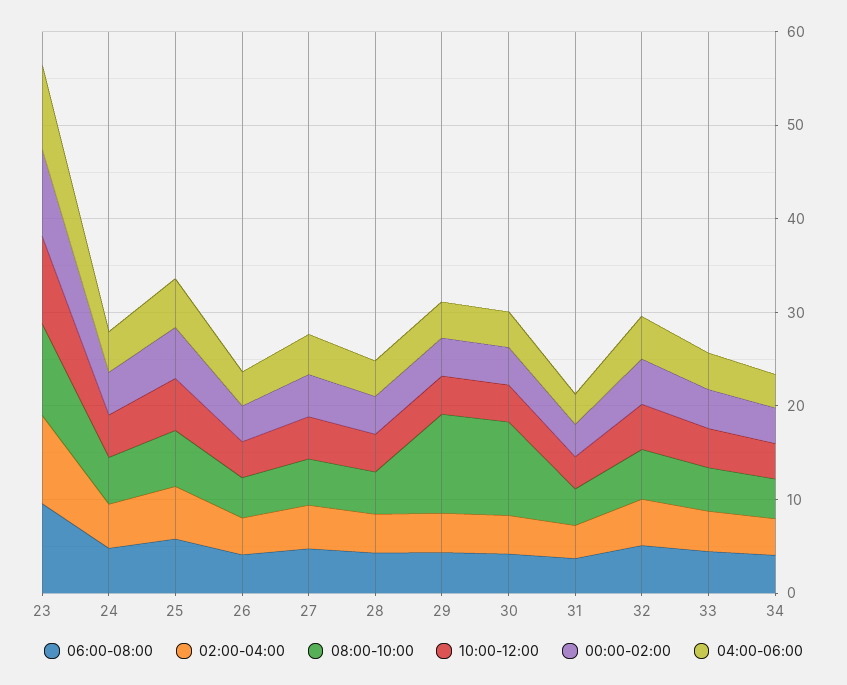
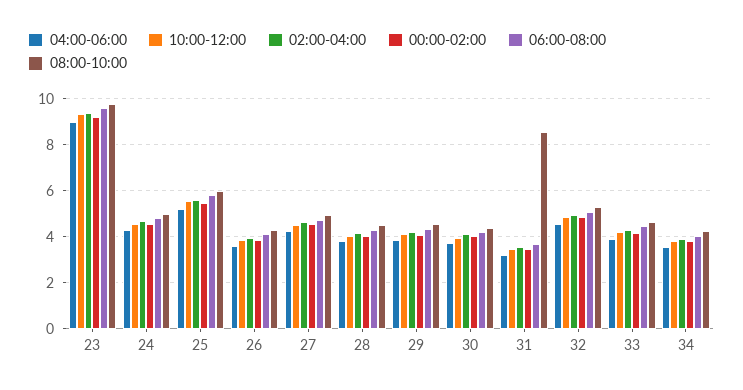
  {
    "06:00-08:00": {
      "23": 9.5,
      "24": 5,
      "25": 6,
      "26": 4,
      "27": 5,
      "28": 4.5,
      "29": 4.5,
      "30": 4,
      "31": 3.5,
      "32": 5,
      "33": 4.5,
      "34": 4
    },
    "02:00-04:00": {
      "23": 9.5,
      "24": 4.5,
      "25": 5.5,
      "26": 4,
      "27": 4.5,
      "28": 4,
      "29": 4,
      "30": 4,
      "31": 3.5,
      "32": 5,
      "33": 4.5,
      "34": 4
    },
    "08:00-10:00": {
      "23": 10,
      "24": 5,
      "25": 6,
      "26": 4.5,
      "27": 5,
      "28": 4.5,
-     "29": 10,
+     "29": 4.5,
-     "30": 10,
+     "30": 4.5,
-     "31": 4,
+     "31": 8.5,
      "32": 5.5,
      "33": 4.5,
      "34": 4.5
    },
    "10:00-12:00": {
      "23": 9.5,
      "24": 4.5,
      "25": 5.5,
      "26": 4,
      "27": 4.5,
      "28": 4,
      "29": 4,
      "30": 4,
      "31": 3.5,
      "32": 5,
      "33": 4,
      "34": 4
    },
    "00:00-02:00": {
      "23": 9,
      "24": 4.5,
      "25": 5.5,
      "26": 4,
      "27": 4.5,
      "28": 4,
      "29": 4,
      "30": 4,
      "31": 3.5,
      "32": 5,
      "33": 4,
      "34": 4
    },
    "04:00-06:00": {
      "23": 9,
      "24": 4.5,
      "25": 5,
      "26": 3.5,
      "27": 4.5,
      "28": 4,
      "29": 4,
      "30": 4,
      "31": 3,
      "32": 4.5,
      "33": 4,
      "34": 3.5
    }
  }

